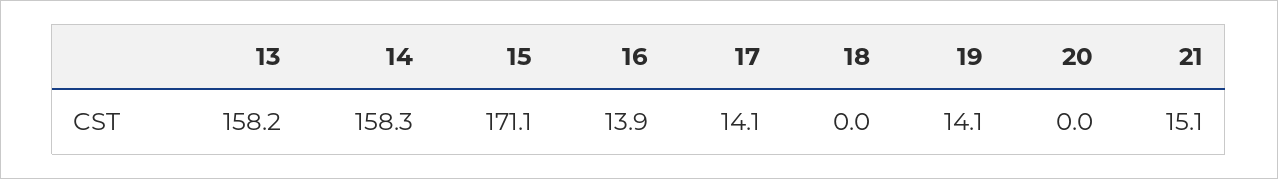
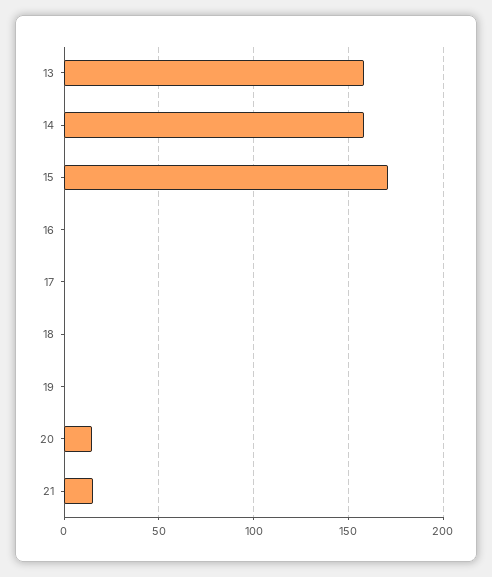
  {
    "13": 158.2,
    "14": 158.3,
    "15": 171.1,
-   "16": 13.9,
+   "16": 0,
-   "17": 14.1,
+   "17": 0,
    "18": 0,
-   "19": 14.1,
+   "19": 0,
-   "20": 0,
+   "20": 15,
    "21": 15.1
  }

